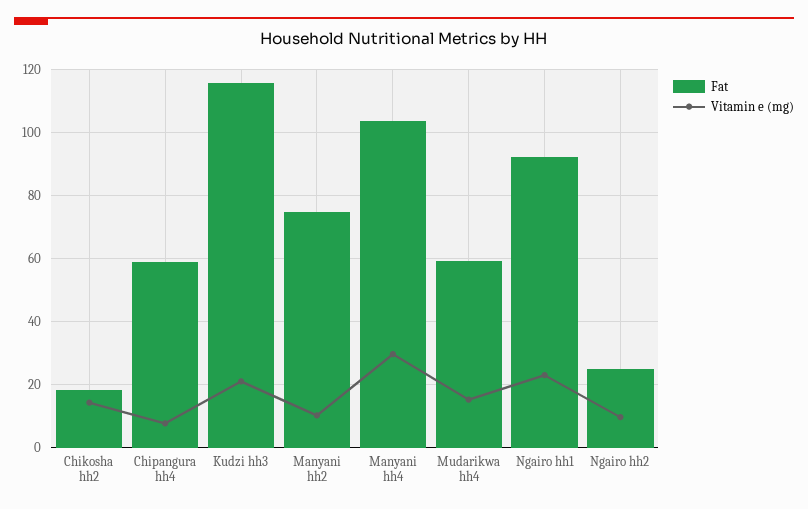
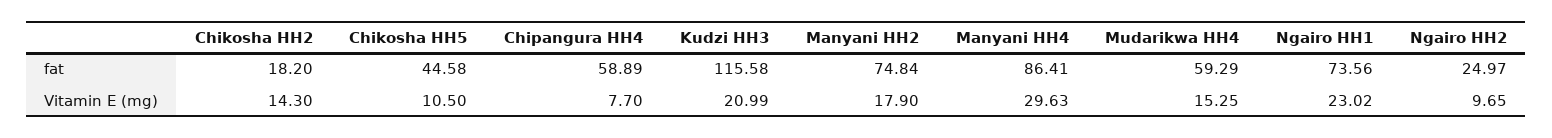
  {
    "Fat": {
      "Chikosha hh2": 18.2,
      "Chipangura hh4": 58.89,
      "Kudzi hh3": 115.58,
      "Manyani hh2": 74.84,
-     "Manyani hh4": 104,
+     "Manyani hh4": 86.41,
      "Mudarikwa hh4": 59.29,
-     "Ngairo hh1": 92,
+     "Ngairo hh1": 73.56,
-     "Ngairo hh2": 24.97
+     "Ngairo hh2": 24.97,
+     "Chikosha HH5": 44.58
    },
    "Vitamin e (mg)": {
      "Chikosha hh2": 14.3,
      "Chipangura hh4": 7.7,
      "Kudzi hh3": 20.99,
-     "Manyani hh2": 10,
+     "Manyani hh2": 17.9,
      "Manyani hh4": 29.63,
      "Mudarikwa hh4": 15.25,
      "Ngairo hh1": 23.02,
-     "Ngairo hh2": 9.65
+     "Ngairo hh2": 9.65,
+     "Chikosha HH5": 10.5
    }
  }

